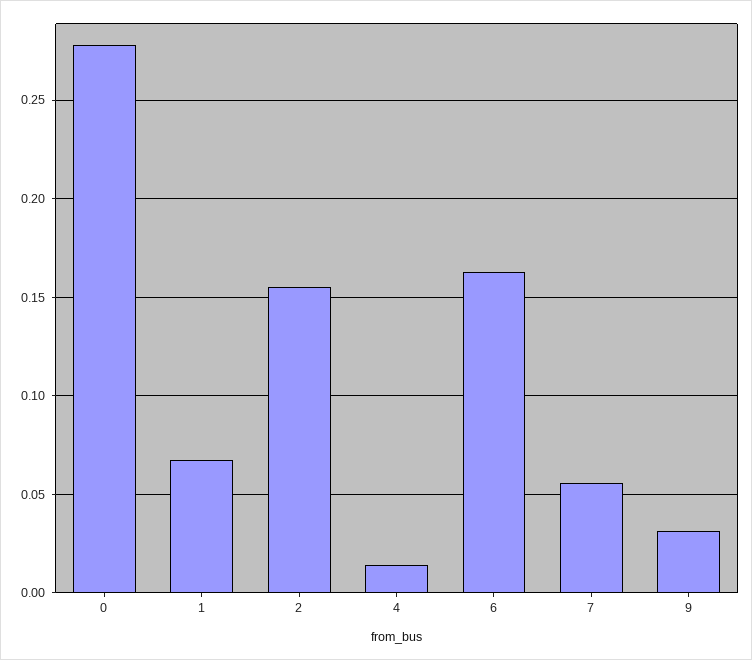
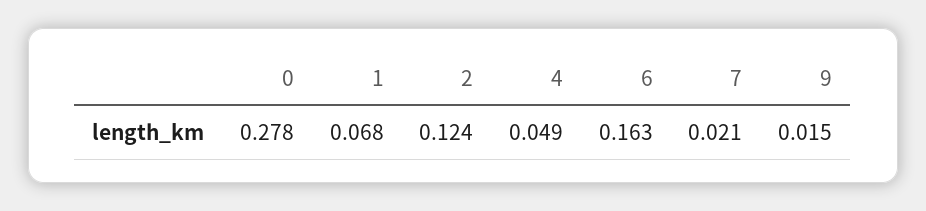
  {
    "0": 0.278,
    "1": 0.068,
-   "2": 0.155,
+   "2": 0.124,
-   "4": 0.015,
+   "4": 0.049,
    "6": 0.163,
-   "7": 0.055,
+   "7": 0.021,
-   "9": 0.03
+   "9": 0.015
  }

